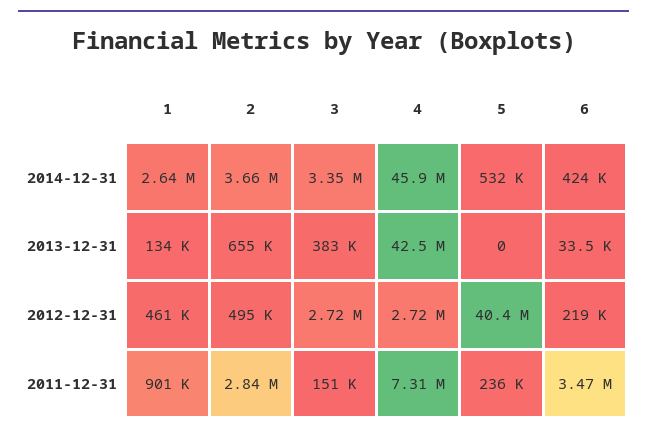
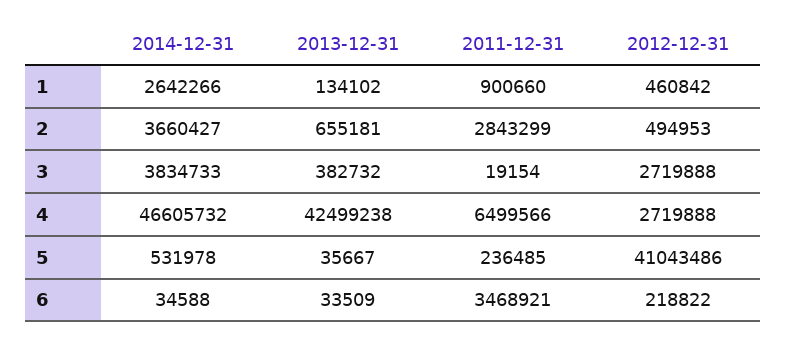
  {
    "1": {
      "2014-12-31": 2642266,
      "2013-12-31": 134102,
      "2012-12-31": 460842,
      "2011-12-31": 900660
    },
    "2": {
      "2014-12-31": 3660427,
      "2013-12-31": 655181,
      "2012-12-31": 494953,
      "2011-12-31": 2843299
    },
    "3": {
-     "2014-12-31": 3350000,
+     "2014-12-31": 3834733,
      "2013-12-31": 382732,
      "2012-12-31": 2719888,
-     "2011-12-31": 151000
+     "2011-12-31": 19154
    },
    "4": {
-     "2014-12-31": 45900000,
+     "2014-12-31": 46605732,
      "2013-12-31": 42499238,
      "2012-12-31": 2719888,
-     "2011-12-31": 7310000
+     "2011-12-31": 6499566
    },
    "5": {
      "2014-12-31": 531978,
-     "2013-12-31": 0,
+     "2013-12-31": 35667,
-     "2012-12-31": 40400000,
+     "2012-12-31": 41043486,
      "2011-12-31": 236485
    },
    "6": {
-     "2014-12-31": 424000,
+     "2014-12-31": 34588,
      "2013-12-31": 33509,
      "2012-12-31": 218822,
      "2011-12-31": 3468921
    }
  }

